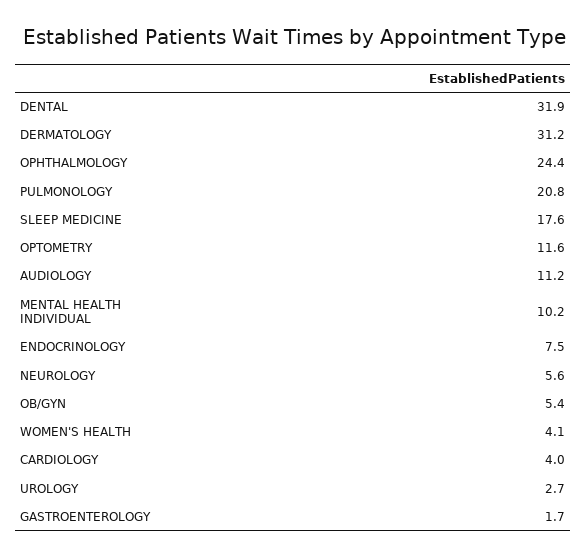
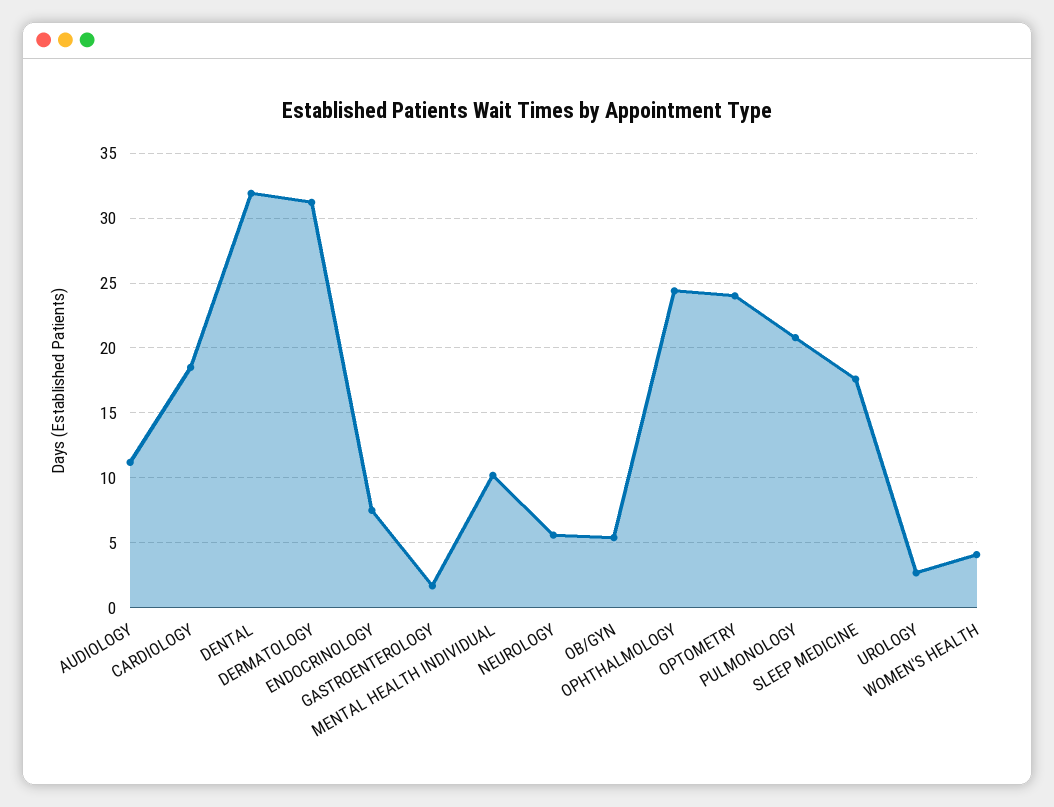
  {
    "DENTAL": 31.9,
    "DERMATOLOGY": 31.2,
    "OPHTHALMOLOGY": 24.4,
    "PULMONOLOGY": 20.8,
    "SLEEP MEDICINE": 17.6,
-   "OPTOMETRY": 11.6,
+   "OPTOMETRY": 24,
    "AUDIOLOGY": 11.2,
    "MENTAL HEALTH INDIVIDUAL": 10.2,
    "ENDOCRINOLOGY": 7.5,
    "NEUROLOGY": 5.6,
    "OB/GYN": 5.4,
    "WOMEN'S HEALTH": 4.1,
-   "CARDIOLOGY": 4,
+   "CARDIOLOGY": 18.5,
    "UROLOGY": 2.7,
    "GASTROENTEROLOGY": 1.7
  }

